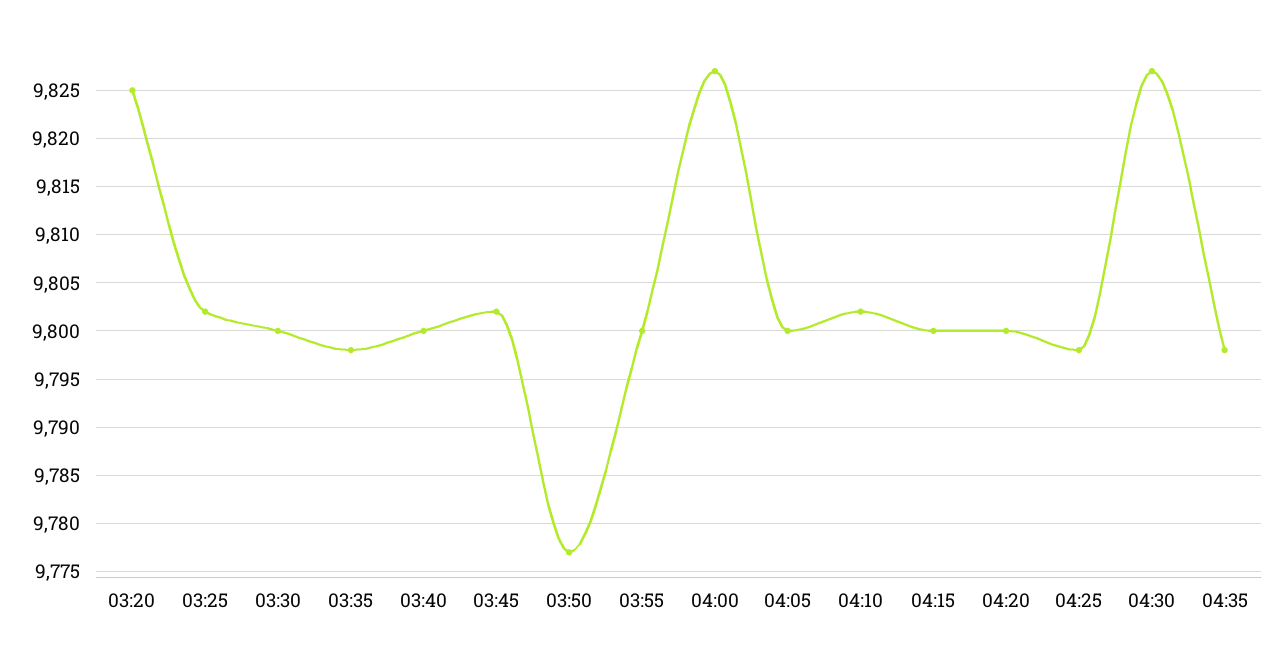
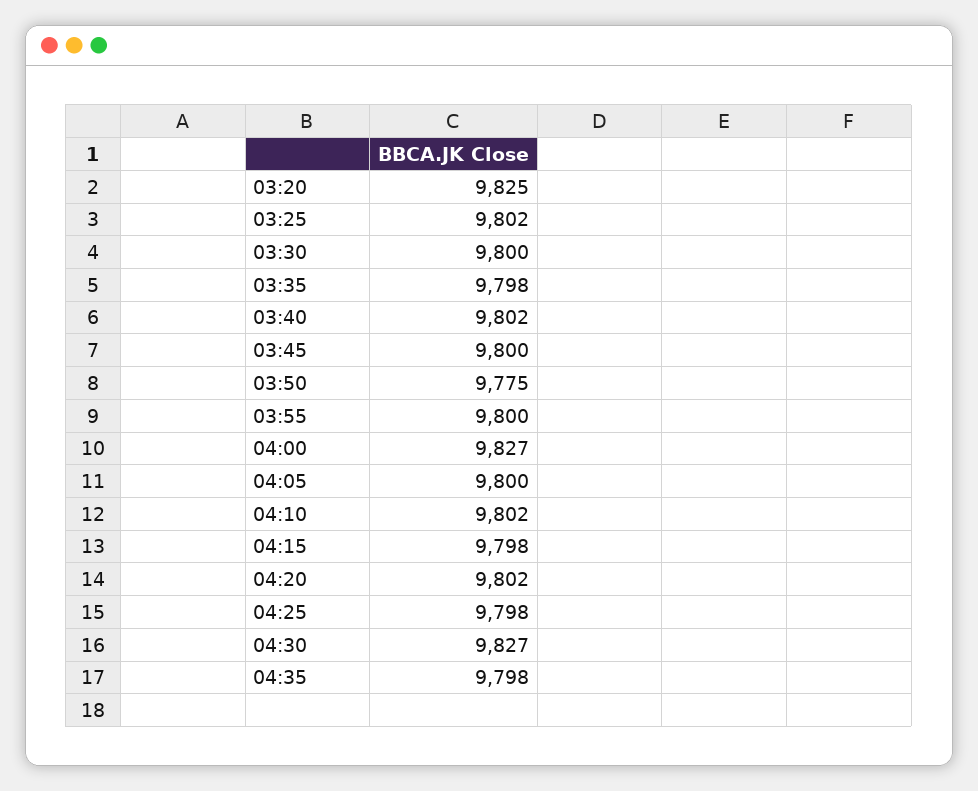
  {
    "03:20": 9825,
    "03:25": 9802,
    "03:30": 9800,
    "03:35": 9798,
-   "03:40": 9800,
+   "03:40": 9802,
-   "03:45": 9802,
+   "03:45": 9800,
-   "03:50": 9777,
+   "03:50": 9775,
    "03:55": 9800,
    "04:00": 9827,
    "04:05": 9800,
    "04:10": 9802,
-   "04:15": 9800,
+   "04:15": 9798,
-   "04:20": 9800,
+   "04:20": 9802,
    "04:25": 9798,
    "04:30": 9827,
    "04:35": 9798
  }

